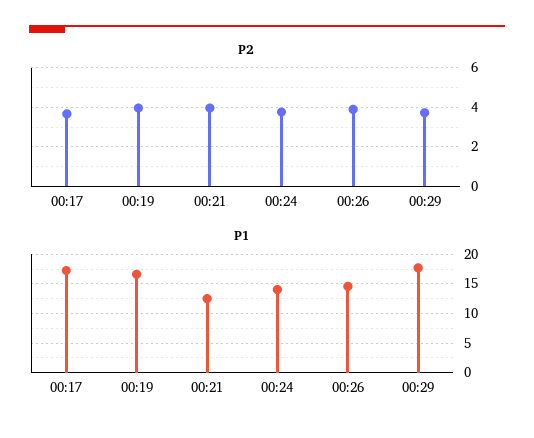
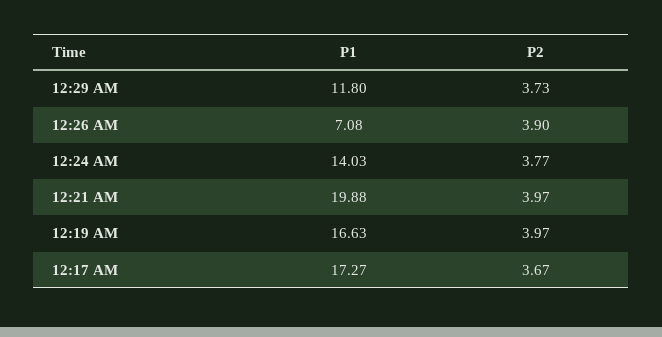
  {
    "P2": {
      "00:17": 3.67,
      "00:19": 3.97,
      "00:21": 3.97,
      "00:24": 3.77,
      "00:26": 3.9,
      "00:29": 3.73
    },
    "P1": {
      "00:17": 17.27,
      "00:19": 16.63,
-     "00:21": 12.5,
+     "00:21": 19.88,
      "00:24": 14.03,
-     "00:26": 15,
+     "00:26": 7.08,
-     "00:29": 17.5
+     "00:29": 11.8
    }
  }

